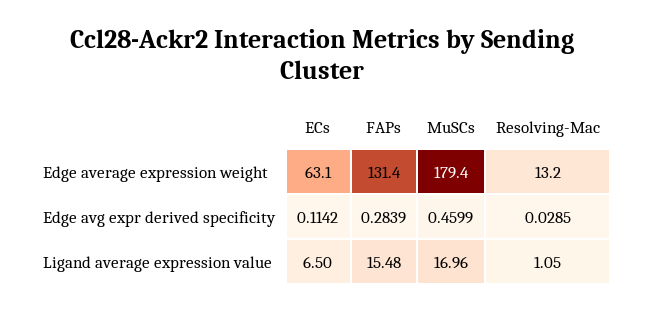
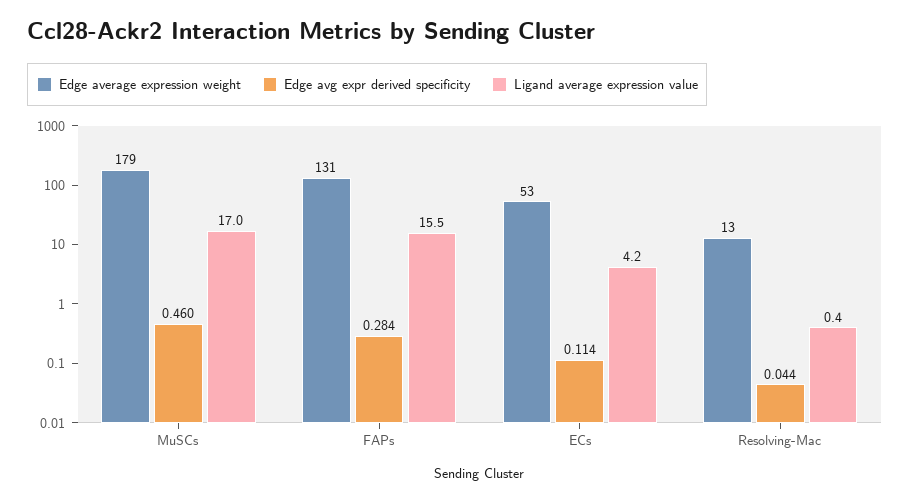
  {
    "Edge average expression weight": {
-     "ECs": 63.1,
+     "ECs": 53,
      "FAPs": 131.4,
      "MuSCs": 179.4,
      "Resolving-Mac": 13.2
    },
    "Edge avg expr derived specificity": {
      "ECs": 0.1142,
      "FAPs": 0.2839,
      "MuSCs": 0.4599,
-     "Resolving-Mac": 0.0285
+     "Resolving-Mac": 0.044
    },
    "Ligand average expression value": {
-     "ECs": 6.5,
+     "ECs": 4.2,
      "FAPs": 15.48,
      "MuSCs": 16.96,
-     "Resolving-Mac": 1.05
+     "Resolving-Mac": 0.4
    }
  }

